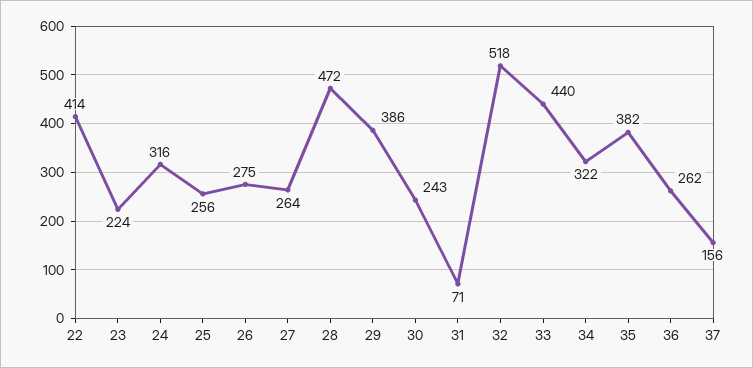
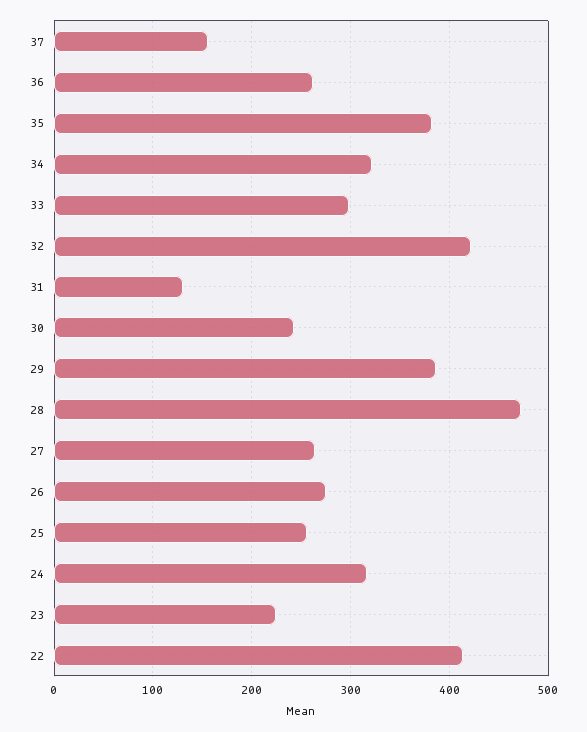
  {
    "22": 414,
    "23": 224,
    "24": 316,
    "25": 256,
    "26": 275,
    "27": 264,
    "28": 472,
    "29": 386,
    "30": 243,
-   "31": 71,
+   "31": 130,
-   "32": 518,
+   "32": 420,
-   "33": 440,
+   "33": 300,
    "34": 322,
    "35": 382,
    "36": 262,
    "37": 156
  }

